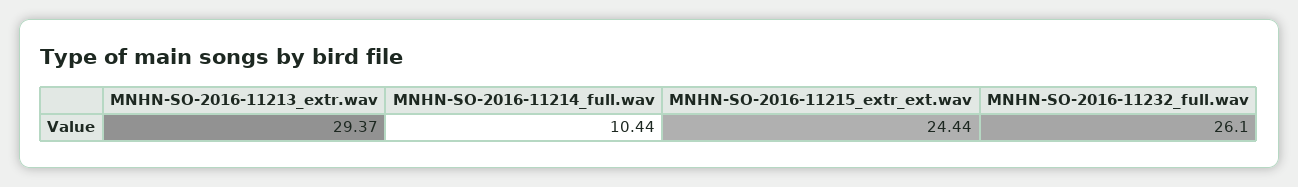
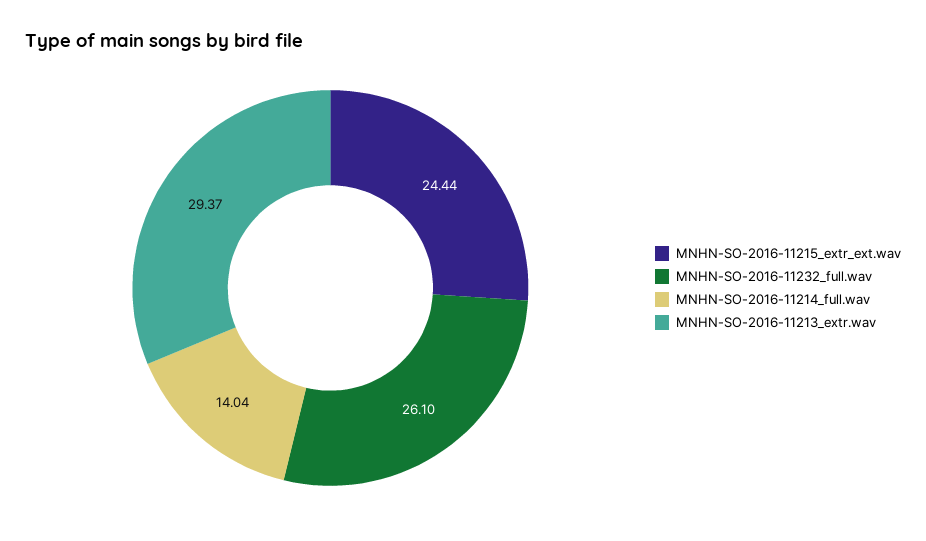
  {
    "MNHN-SO-2016-11213_extr.wav": 29.37,
-   "MNHN-SO-2016-11214_full.wav": 10.44,
+   "MNHN-SO-2016-11214_full.wav": 14.04,
    "MNHN-SO-2016-11215_extr_ext.wav": 24.44,
    "MNHN-SO-2016-11232_full.wav": 26.1
  }

